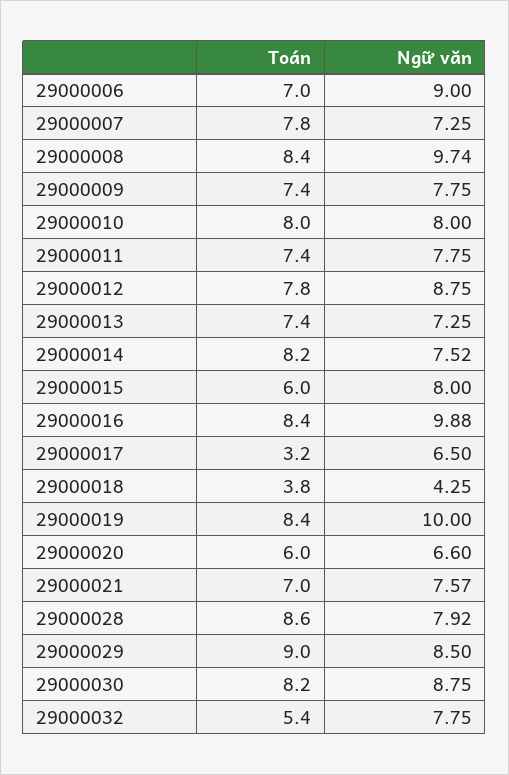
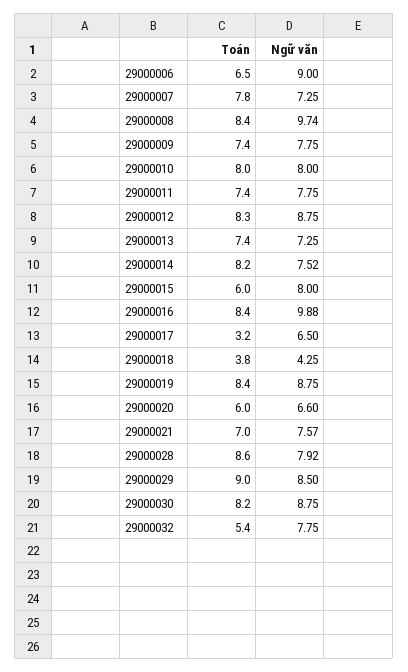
  {
    "Toán": {
-     "29000006": 7,
+     "29000006": 6.5,
      "29000007": 7.8,
      "29000008": 8.4,
      "29000009": 7.4,
      "29000010": 8,
      "29000011": 7.4,
-     "29000012": 7.8,
+     "29000012": 8.3,
      "29000013": 7.4,
      "29000014": 8.2,
      "29000015": 6,
      "29000016": 8.4,
      "29000017": 3.2,
      "29000018": 3.8,
      "29000019": 8.4,
      "29000020": 6,
      "29000021": 7,
      "29000028": 8.6,
      "29000029": 9,
      "29000030": 8.2,
      "29000032": 5.4
    },
    "Ngữ văn": {
      "29000006": 9,
      "29000007": 7.25,
      "29000008": 9.74,
      "29000009": 7.75,
      "29000010": 8,
      "29000011": 7.75,
      "29000012": 8.75,
      "29000013": 7.25,
      "29000014": 7.52,
      "29000015": 8,
      "29000016": 9.88,
      "29000017": 6.5,
      "29000018": 4.25,
-     "29000019": 10,
+     "29000019": 8.75,
      "29000020": 6.6,
      "29000021": 7.57,
      "29000028": 7.92,
      "29000029": 8.5,
      "29000030": 8.75,
      "29000032": 7.75
    }
  }

